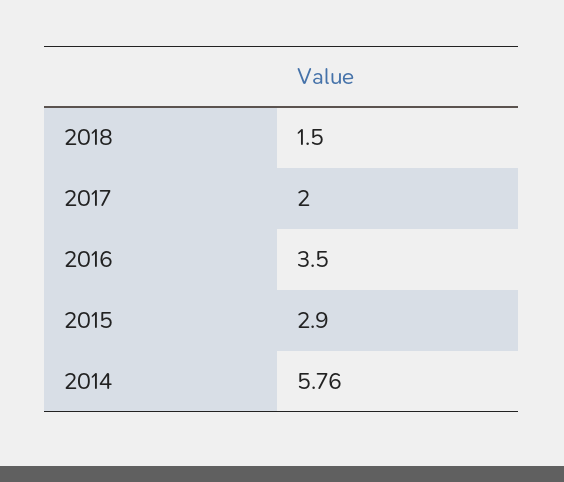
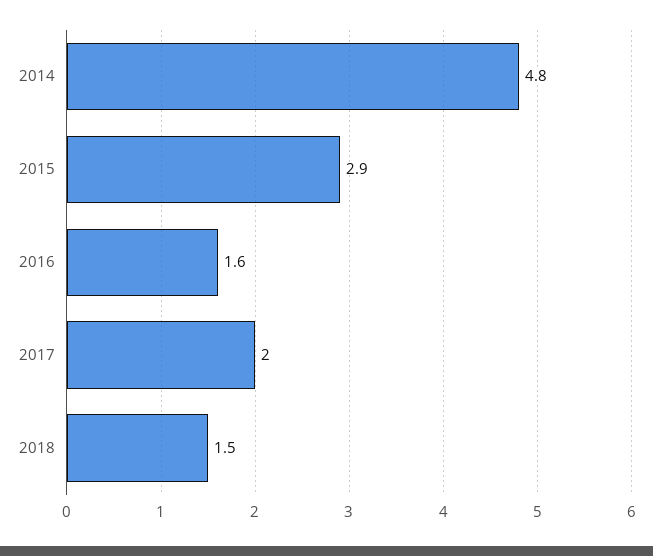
  {
    "2018": 1.5,
    "2017": 2,
-   "2016": 3.5,
+   "2016": 1.6,
    "2015": 2.9,
-   "2014": 5.76
+   "2014": 4.8
  }

